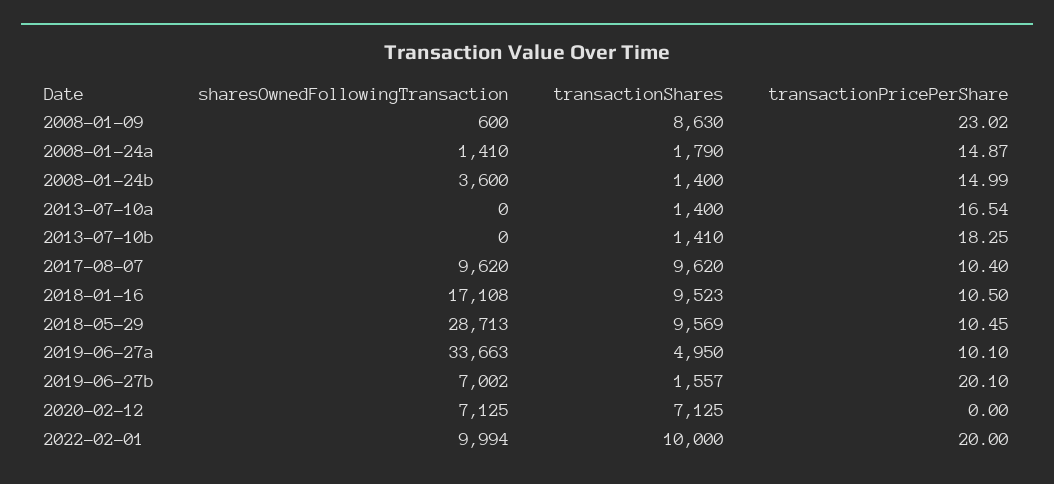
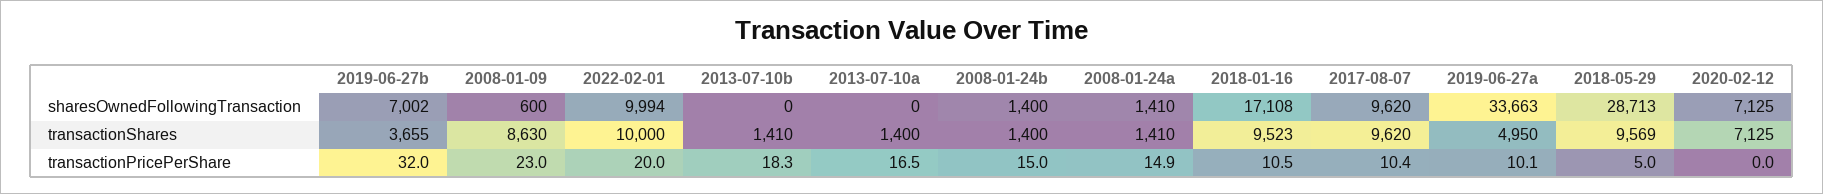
  {
    "sharesOwnedFollowingTransaction": {
      "2008-01-09": 600,
      "2008-01-24a": 1410,
-     "2008-01-24b": 3600,
+     "2008-01-24b": 1400,
      "2013-07-10a": 0,
      "2013-07-10b": 0,
      "2017-08-07": 9620,
      "2018-01-16": 17108,
      "2018-05-29": 28713,
      "2019-06-27a": 33663,
      "2019-06-27b": 7002,
      "2020-02-12": 7125,
      "2022-02-01": 9994
    },
    "transactionShares": {
      "2008-01-09": 8630,
-     "2008-01-24a": 1790,
+     "2008-01-24a": 1410,
      "2008-01-24b": 1400,
      "2013-07-10a": 1400,
      "2013-07-10b": 1410,
      "2017-08-07": 9620,
      "2018-01-16": 9523,
      "2018-05-29": 9569,
      "2019-06-27a": 4950,
-     "2019-06-27b": 1557,
+     "2019-06-27b": 3655,
      "2020-02-12": 7125,
      "2022-02-01": 10000
    },
    "transactionPricePerShare": {
      "2008-01-09": 23.02,
      "2008-01-24a": 14.87,
      "2008-01-24b": 14.99,
      "2013-07-10a": 16.54,
      "2013-07-10b": 18.25,
      "2017-08-07": 10.4,
      "2018-01-16": 10.5,
-     "2018-05-29": 10.45,
+     "2018-05-29": 5,
      "2019-06-27a": 10.1,
-     "2019-06-27b": 20.1,
+     "2019-06-27b": 32,
      "2020-02-12": 0,
      "2022-02-01": 20
    }
  }

